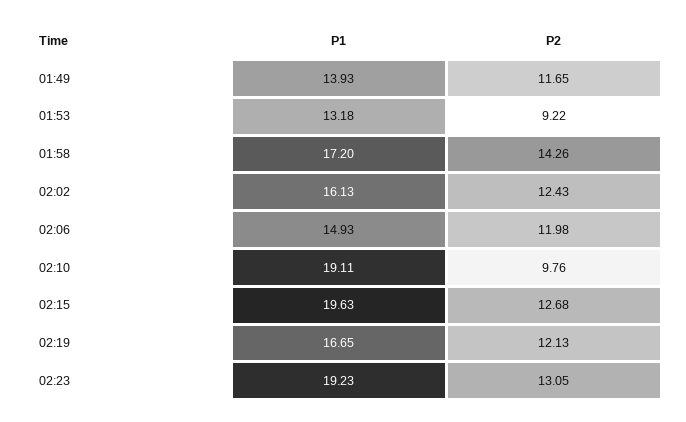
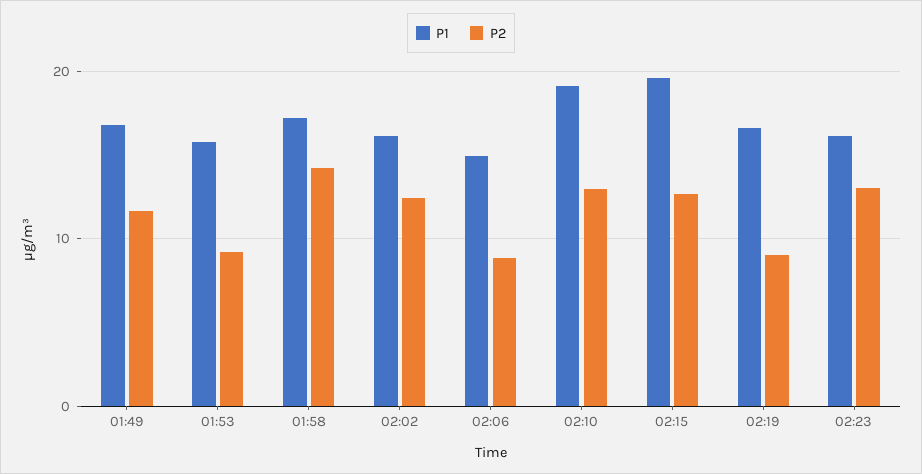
  {
    "P1": {
-     "01:49": 13.93,
+     "01:49": 17,
-     "01:53": 13.18,
+     "01:53": 16,
      "01:58": 17.2,
      "02:02": 16.13,
      "02:06": 14.93,
      "02:10": 19.11,
      "02:15": 19.63,
      "02:19": 16.65,
-     "02:23": 19.23
+     "02:23": 16
    },
    "P2": {
      "01:49": 11.65,
      "01:53": 9.22,
      "01:58": 14.26,
      "02:02": 12.43,
-     "02:06": 11.98,
+     "02:06": 9,
-     "02:10": 9.76,
+     "02:10": 13,
      "02:15": 12.68,
-     "02:19": 12.13,
+     "02:19": 9,
      "02:23": 13.05
    }
  }

